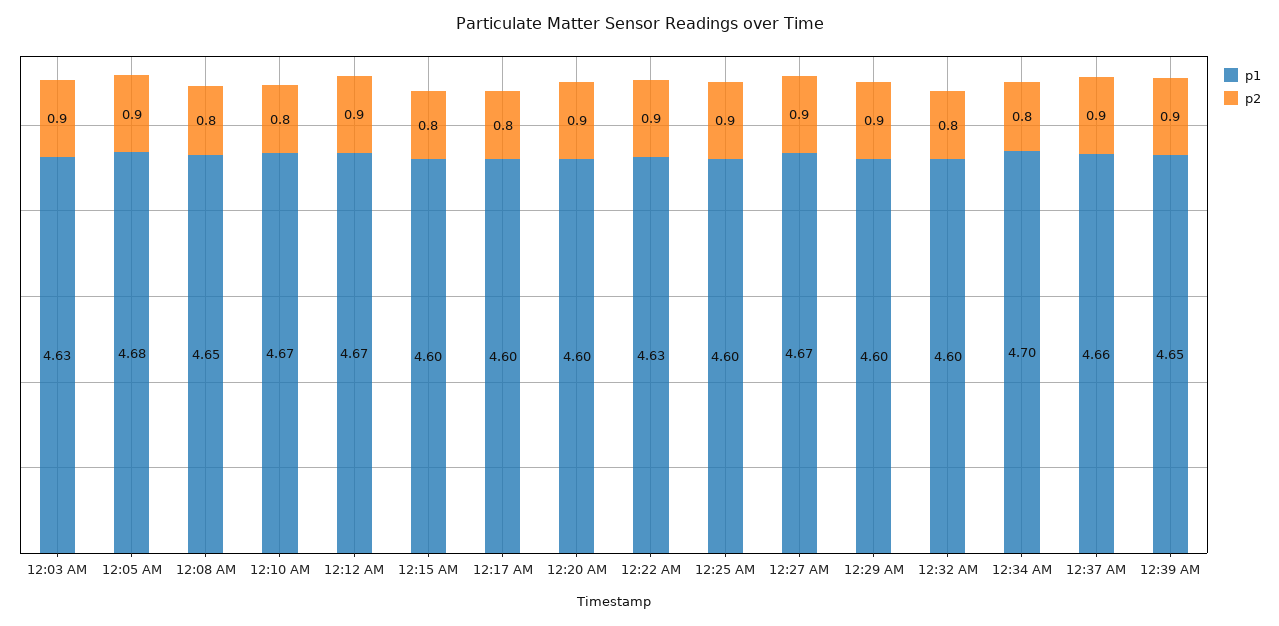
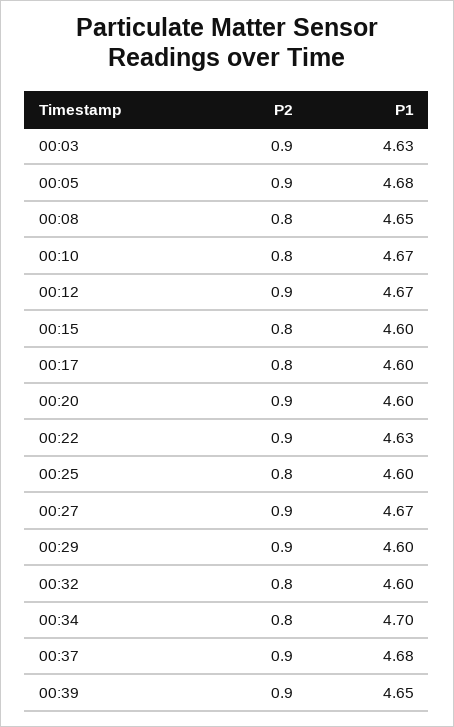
  {
    "p1": {
      "12:03 AM": 4.63,
      "12:05 AM": 4.68,
      "12:08 AM": 4.65,
      "12:10 AM": 4.67,
      "12:12 AM": 4.67,
      "12:15 AM": 4.6,
      "12:17 AM": 4.6,
      "12:20 AM": 4.6,
      "12:22 AM": 4.63,
      "12:25 AM": 4.6,
      "12:27 AM": 4.67,
      "12:29 AM": 4.6,
      "12:32 AM": 4.6,
      "12:34 AM": 4.7,
-     "12:37 AM": 4.66,
+     "12:37 AM": 4.68,
      "12:39 AM": 4.65
    },
    "p2": {
      "12:03 AM": 0.9,
      "12:05 AM": 0.9,
      "12:08 AM": 0.8,
      "12:10 AM": 0.8,
      "12:12 AM": 0.9,
      "12:15 AM": 0.8,
      "12:17 AM": 0.8,
      "12:20 AM": 0.9,
      "12:22 AM": 0.9,
-     "12:25 AM": 0.9,
+     "12:25 AM": 0.8,
      "12:27 AM": 0.9,
      "12:29 AM": 0.9,
      "12:32 AM": 0.8,
      "12:34 AM": 0.8,
      "12:37 AM": 0.9,
      "12:39 AM": 0.9
    }
  }

